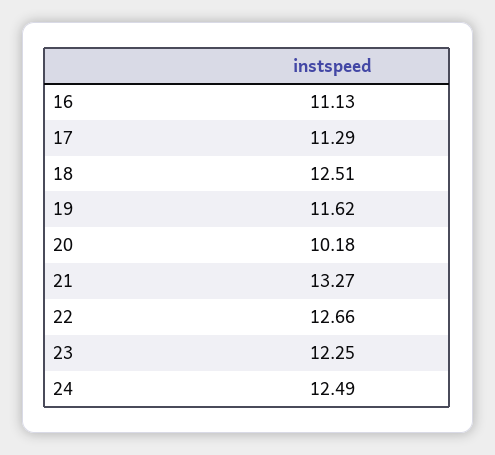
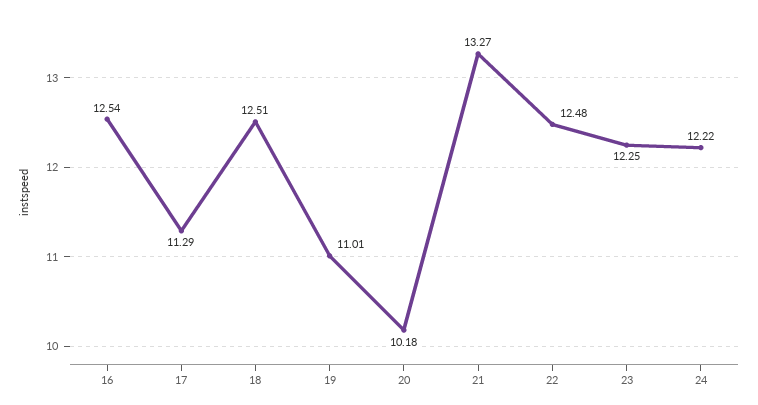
  {
-   "16": 11.13,
+   "16": 12.54,
    "17": 11.29,
    "18": 12.51,
-   "19": 11.62,
+   "19": 11.01,
    "20": 10.18,
    "21": 13.27,
-   "22": 12.66,
+   "22": 12.48,
    "23": 12.25,
-   "24": 12.49
+   "24": 12.22
  }

